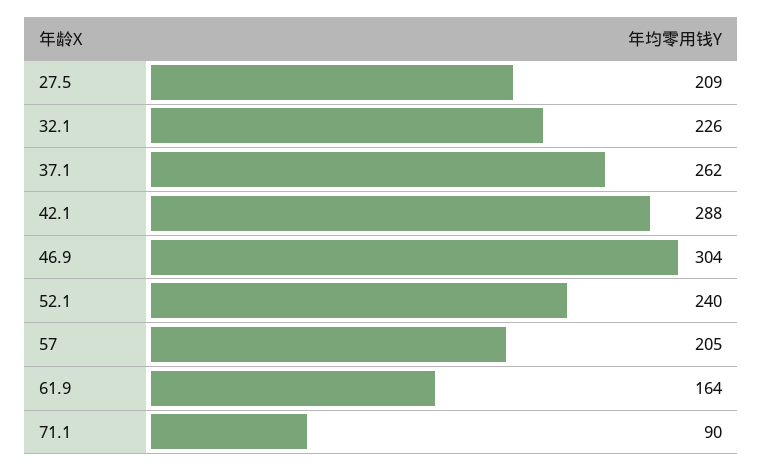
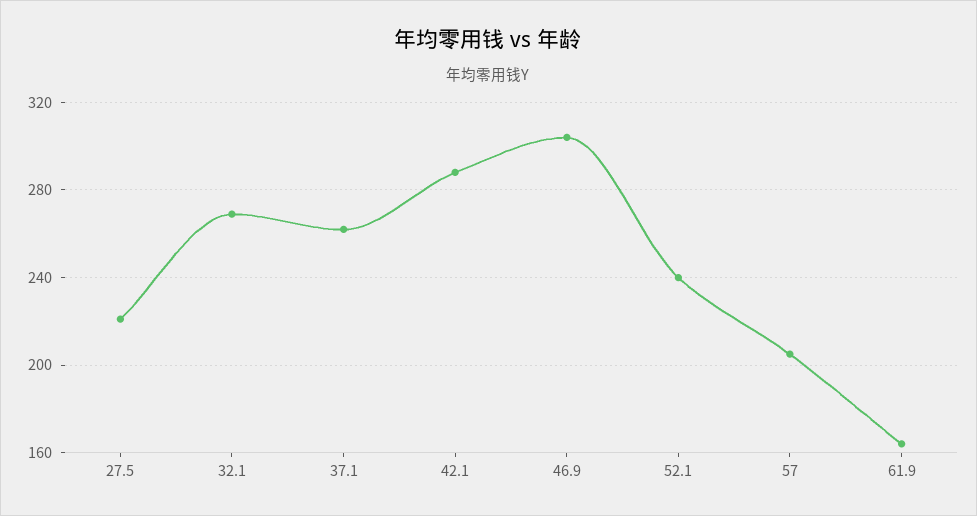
  {
-   "27.5": 209,
+   "27.5": 220,
-   "32.1": 226,
+   "32.1": 270,
    "37.1": 262,
    "42.1": 288,
    "46.9": 304,
    "52.1": 240,
    "57": 205,
-   "61.9": 164,
+   "61.9": 164
-   "71.1": 90
  }

